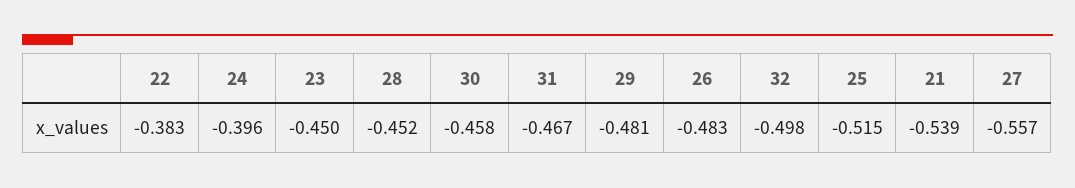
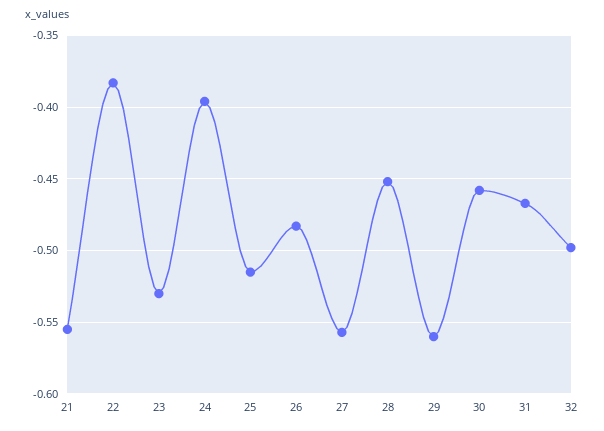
  {
    "22": -0.383,
    "24": -0.396,
-   "23": -0.45,
+   "23": -0.53,
    "28": -0.452,
    "30": -0.458,
    "31": -0.467,
-   "29": -0.481,
+   "29": -0.56,
    "26": -0.483,
    "32": -0.498,
    "25": -0.515,
-   "21": -0.539,
+   "21": -0.555,
    "27": -0.557
  }

